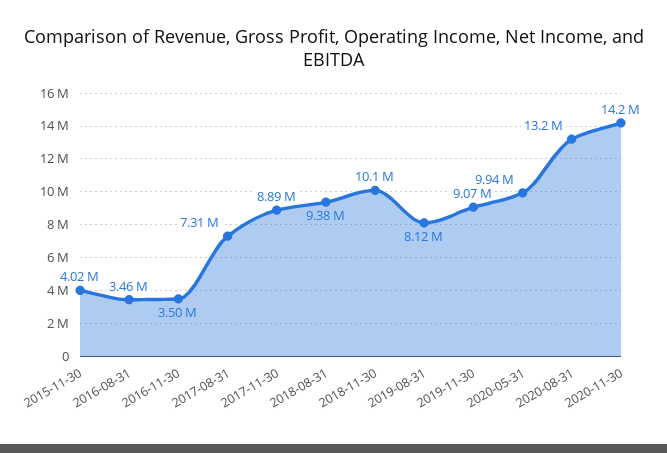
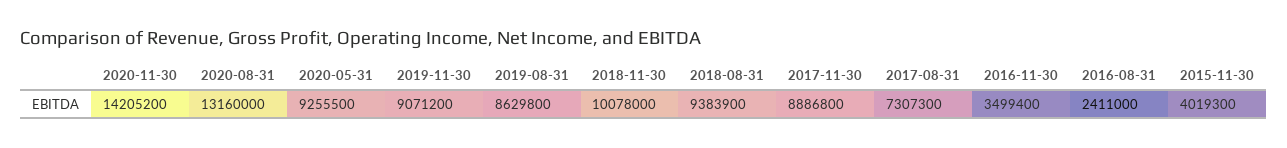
  {
    "2015-11-30": 4019300,
-   "2016-08-31": 3460000,
+   "2016-08-31": 2411000,
    "2016-11-30": 3499400,
    "2017-08-31": 7307300,
    "2017-11-30": 8886800,
    "2018-08-31": 9383900,
    "2018-11-30": 10078000,
-   "2019-08-31": 8120000,
+   "2019-08-31": 8629800,
    "2019-11-30": 9071200,
-   "2020-05-31": 9940000,
+   "2020-05-31": 9255500,
    "2020-08-31": 13160000,
    "2020-11-30": 14205200
  }

